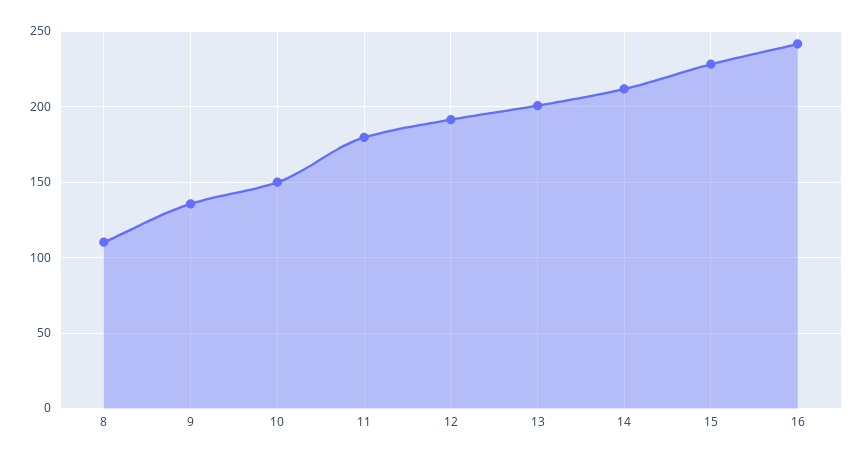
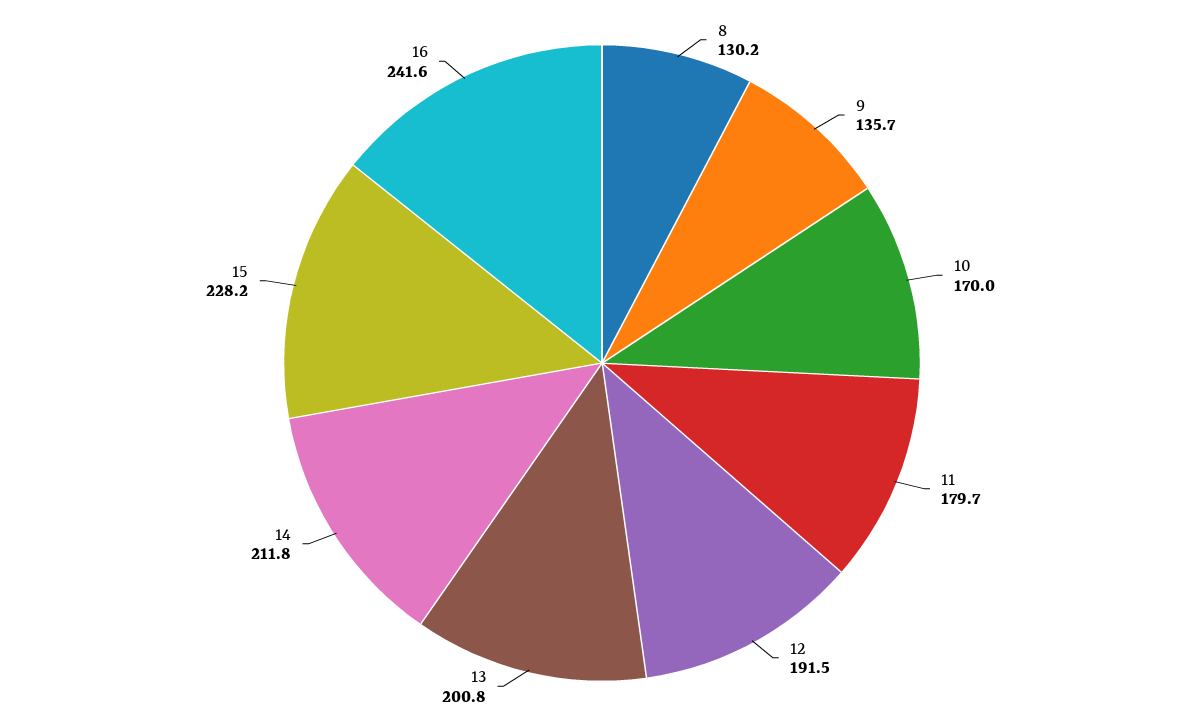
  {
-   "8": 110,
+   "8": 130.2,
    "9": 135.7,
-   "10": 150,
+   "10": 170,
    "11": 179.7,
    "12": 191.5,
    "13": 200.8,
    "14": 211.8,
    "15": 228.2,
    "16": 241.6
  }

